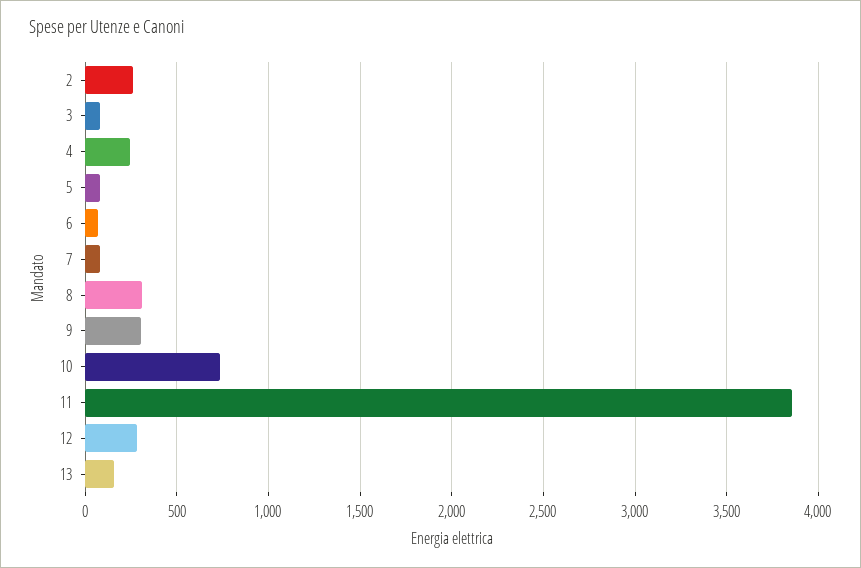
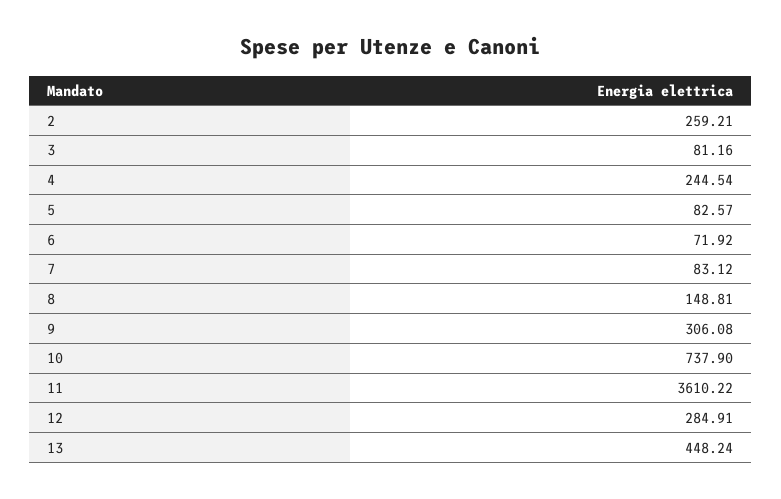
  {
    "2": 259.21,
    "3": 81.16,
    "4": 244.54,
    "5": 82.57,
    "6": 71.92,
    "7": 83.12,
-   "8": 300,
+   "8": 148.81,
    "9": 306.08,
    "10": 737.9,
-   "11": 3850,
+   "11": 3610.22,
    "12": 284.91,
-   "13": 150
+   "13": 448.24
  }

